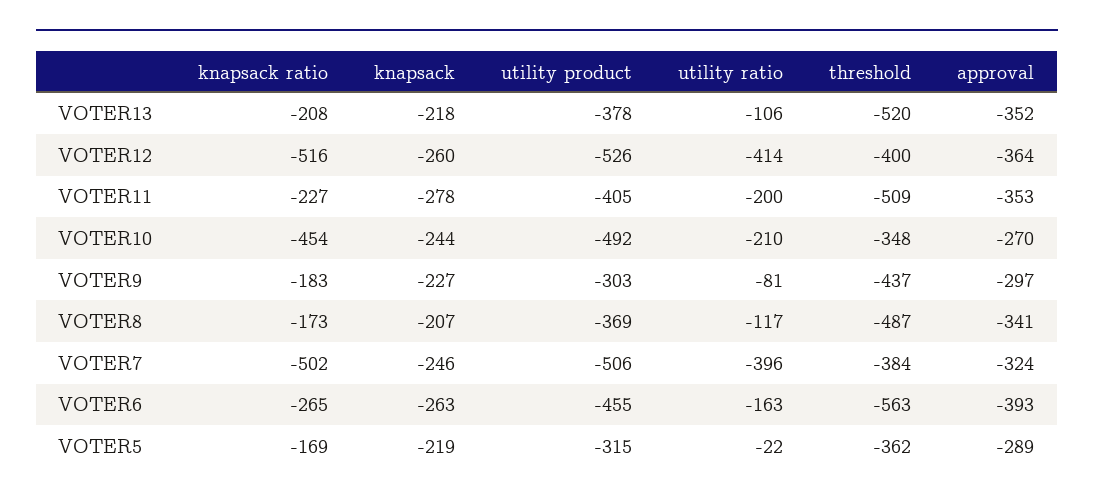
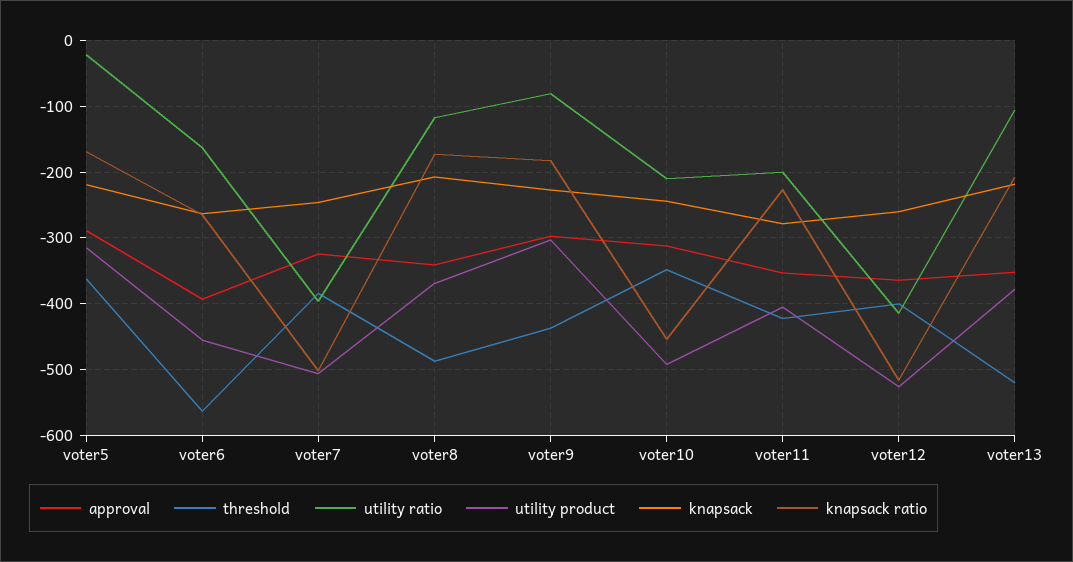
  {
    "knapsack ratio": {
      "VOTER13": -208,
      "VOTER12": -516,
      "VOTER11": -227,
      "VOTER10": -454,
      "VOTER9": -183,
      "VOTER8": -173,
      "VOTER7": -502,
      "VOTER6": -265,
      "VOTER5": -169
    },
    "knapsack": {
      "VOTER13": -218,
      "VOTER12": -260,
      "VOTER11": -278,
      "VOTER10": -244,
      "VOTER9": -227,
      "VOTER8": -207,
      "VOTER7": -246,
      "VOTER6": -263,
      "VOTER5": -219
    },
    "utility product": {
      "VOTER13": -378,
      "VOTER12": -526,
      "VOTER11": -405,
      "VOTER10": -492,
      "VOTER9": -303,
      "VOTER8": -369,
      "VOTER7": -506,
      "VOTER6": -455,
      "VOTER5": -315
    },
    "utility ratio": {
      "VOTER13": -106,
      "VOTER12": -414,
      "VOTER11": -200,
      "VOTER10": -210,
      "VOTER9": -81,
      "VOTER8": -117,
      "VOTER7": -396,
      "VOTER6": -163,
      "VOTER5": -22
    },
    "threshold": {
      "VOTER13": -520,
      "VOTER12": -400,
-     "VOTER11": -509,
+     "VOTER11": -420,
      "VOTER10": -348,
      "VOTER9": -437,
      "VOTER8": -487,
      "VOTER7": -384,
      "VOTER6": -563,
      "VOTER5": -362
    },
    "approval": {
      "VOTER13": -352,
      "VOTER12": -364,
      "VOTER11": -353,
-     "VOTER10": -270,
+     "VOTER10": -310,
      "VOTER9": -297,
      "VOTER8": -341,
      "VOTER7": -324,
      "VOTER6": -393,
      "VOTER5": -289
    }
  }

